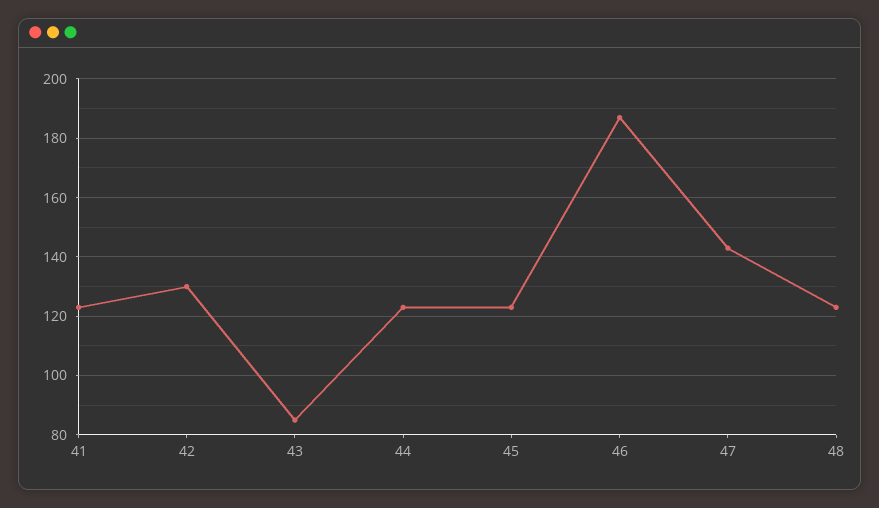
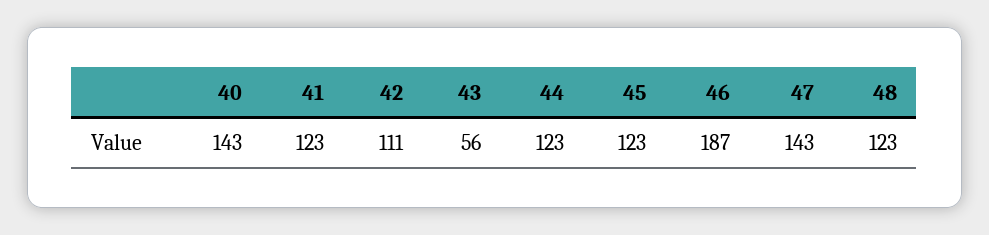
  {
    "41": 123,
-   "42": 130,
+   "42": 111,
-   "43": 85,
+   "43": 56,
    "44": 123,
    "45": 123,
    "46": 187,
    "47": 143,
-   "48": 123
+   "48": 123,
+   "40": 143
  }

